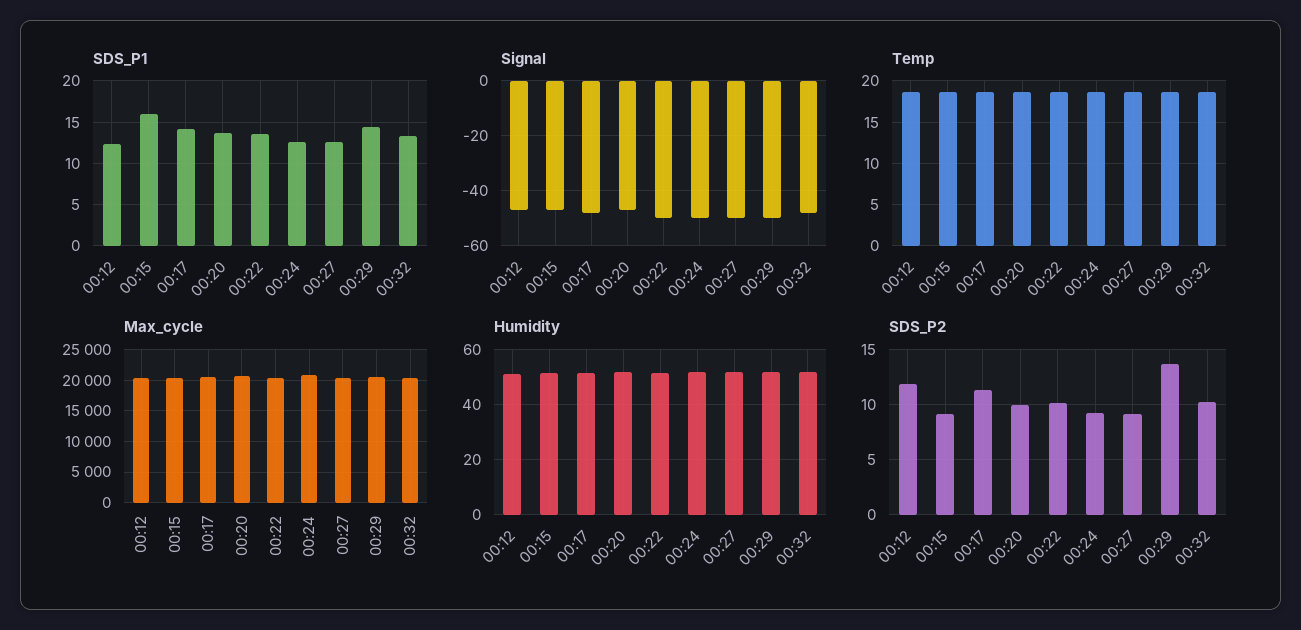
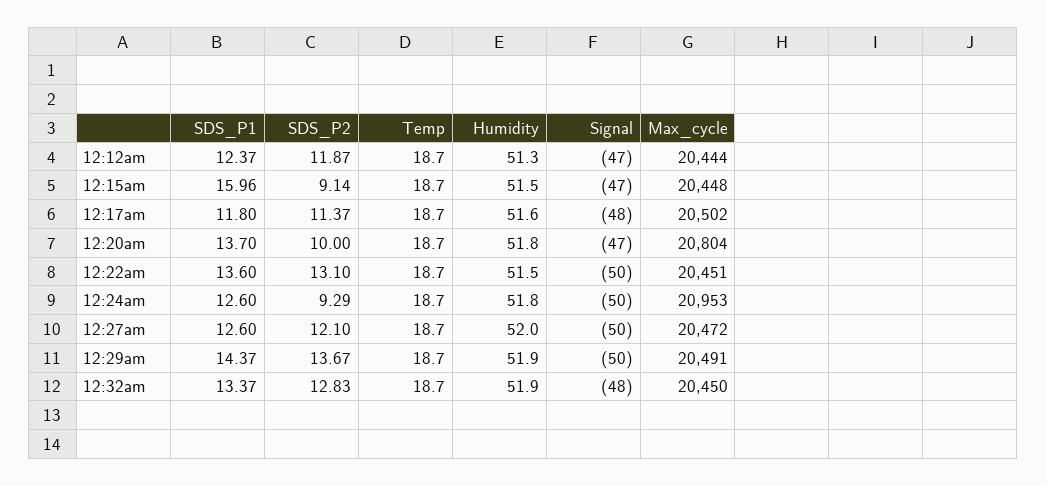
  {
    "SDS_P1": {
      "00:12": 12.37,
      "00:15": 15.96,
-     "00:17": 14,
+     "00:17": 11.8,
      "00:20": 13.7,
      "00:22": 13.6,
      "00:24": 12.6,
      "00:27": 12.6,
      "00:29": 14.37,
      "00:32": 13.37
    },
    "Signal": {
      "00:12": -47,
      "00:15": -47,
      "00:17": -48,
      "00:20": -47,
      "00:22": -50,
      "00:24": -50,
      "00:27": -50,
      "00:29": -50,
      "00:32": -48
    },
    "Temp": {
      "00:12": 18.7,
      "00:15": 18.7,
      "00:17": 18.7,
      "00:20": 18.7,
      "00:22": 18.7,
      "00:24": 18.7,
      "00:27": 18.7,
      "00:29": 18.7,
      "00:32": 18.7
    },
    "Max_cycle": {
      "00:12": 20444,
      "00:15": 20448,
      "00:17": 20502,
      "00:20": 20804,
      "00:22": 20451,
      "00:24": 20953,
      "00:27": 20472,
      "00:29": 20491,
      "00:32": 20450
    },
    "Humidity": {
      "00:12": 51.3,
      "00:15": 51.5,
      "00:17": 51.6,
      "00:20": 51.8,
      "00:22": 51.5,
      "00:24": 51.8,
      "00:27": 52,
      "00:29": 51.9,
      "00:32": 51.9
    },
    "SDS_P2": {
      "00:12": 11.87,
      "00:15": 9.14,
      "00:17": 11.37,
      "00:20": 10,
-     "00:22": 10,
+     "00:22": 13.1,
      "00:24": 9.29,
-     "00:27": 9,
+     "00:27": 12.1,
      "00:29": 13.67,
-     "00:32": 10
+     "00:32": 12.83
    }
  }

